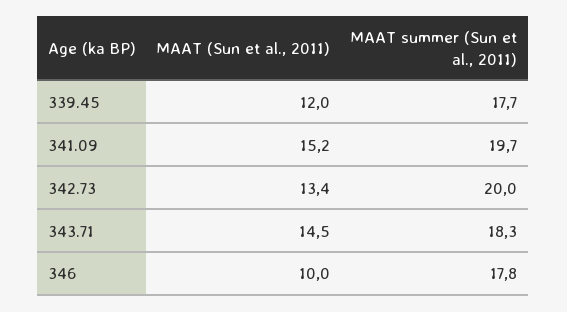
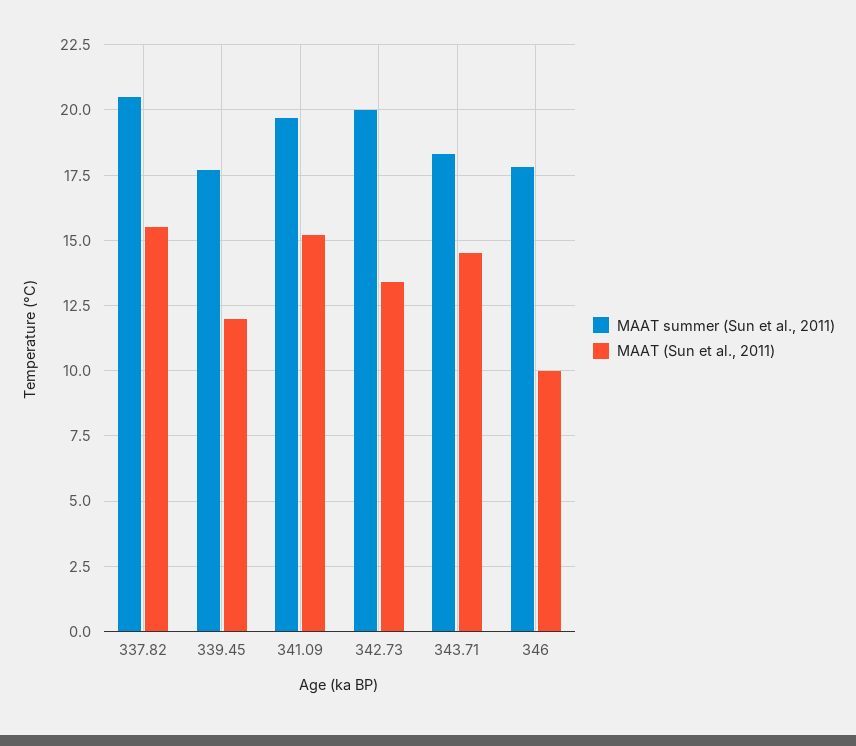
  {
    "MAAT (Sun et al., 2011)": {
      "339.45": 12,
      "341.09": 15.2,
      "342.73": 13.4,
      "343.71": 14.5,
-     "346": 10
+     "346": 10,
+     "337.82": 15.5
    },
    "MAAT summer (Sun et al., 2011)": {
      "339.45": 17.7,
      "341.09": 19.7,
      "342.73": 20,
      "343.71": 18.3,
-     "346": 17.8
+     "346": 17.8,
+     "337.82": 20.5
    }
  }

